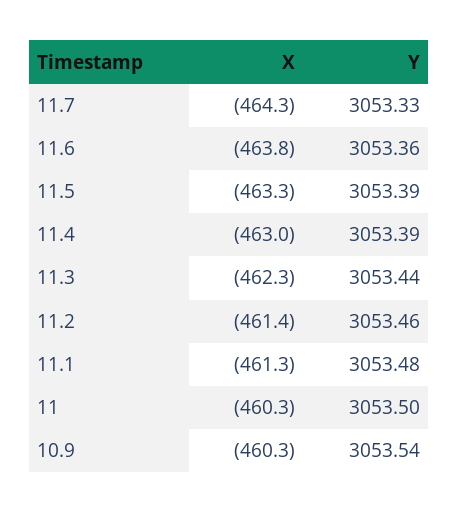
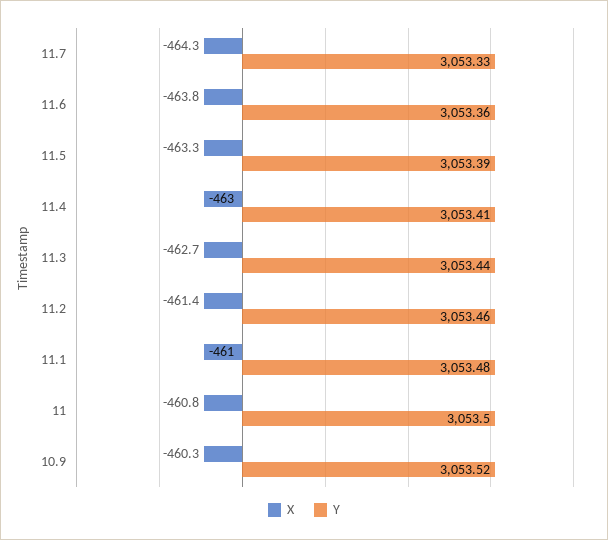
  {
    "X": {
      "11.7": -464.3,
      "11.6": -463.8,
      "11.5": -463.3,
      "11.4": -463,
-     "11.3": -462.3,
+     "11.3": -462.7,
      "11.2": -461.4,
-     "11.1": -461.3,
+     "11.1": -461,
-     "11": -460.3,
+     "11": -460.8,
      "10.9": -460.3
    },
    "Y": {
      "11.7": 3053.33,
      "11.6": 3053.36,
      "11.5": 3053.39,
-     "11.4": 3053.39,
+     "11.4": 3053.41,
      "11.3": 3053.44,
      "11.2": 3053.46,
      "11.1": 3053.48,
      "11": 3053.5,
-     "10.9": 3053.54
+     "10.9": 3053.52
    }
  }

